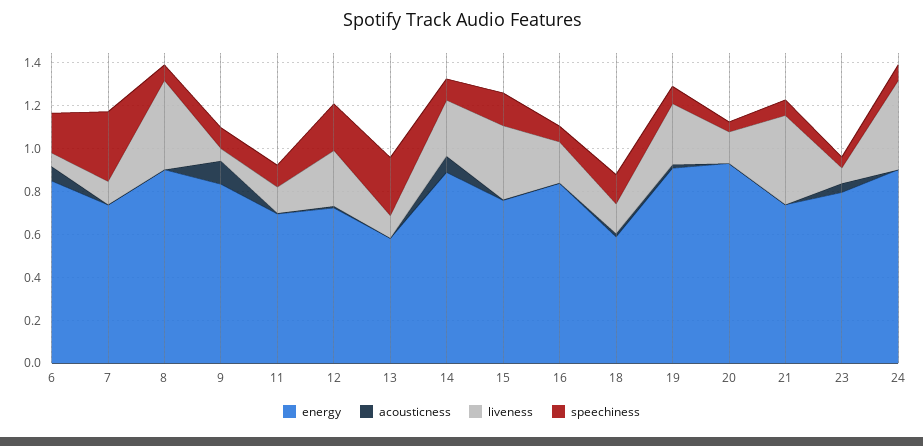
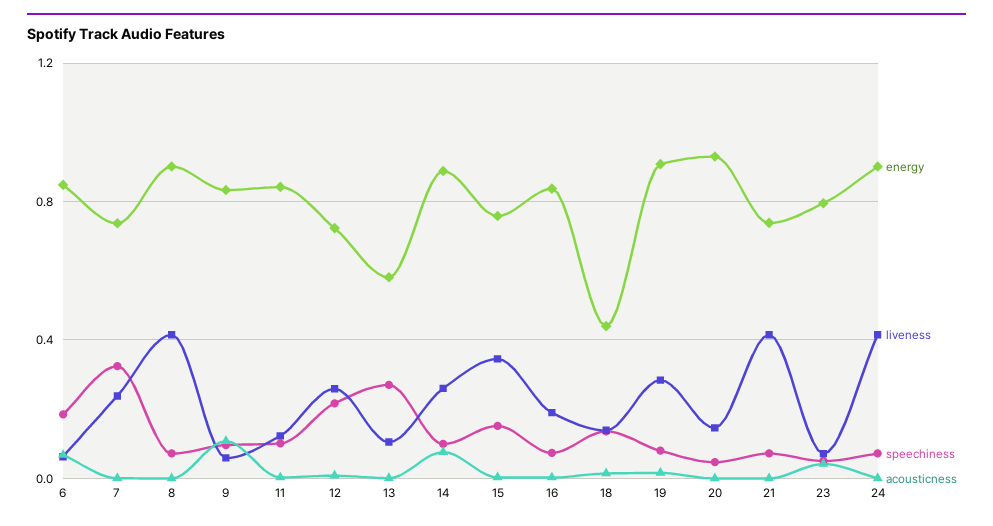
  {
    "energy": {
      "6": 0.85,
      "7": 0.75,
      "8": 0.9,
      "9": 0.85,
-     "11": 0.7,
+     "11": 0.85,
      "12": 0.7,
      "13": 0.6,
      "14": 0.9,
      "15": 0.75,
      "16": 0.85,
-     "18": 0.6,
+     "18": 0.45,
      "19": 0.9,
      "20": 0.95,
      "21": 0.75,
      "23": 0.8,
      "24": 0.9
    },
    "acousticness": {
      "6": 0.05,
      "7": 0,
      "8": 0,
      "9": 0.1,
      "11": 0,
      "12": 0,
      "13": 0,
      "14": 0.1,
      "15": 0,
      "16": 0,
      "18": 0,
      "19": 0,
      "20": 0,
      "21": 0,
      "23": 0.05,
      "24": 0
    },
    "liveness": {
      "6": 0.05,
-     "7": 0.1,
+     "7": 0.25,
      "8": 0.4,
      "9": 0.05,
      "11": 0.1,
      "12": 0.25,
      "13": 0.1,
      "14": 0.25,
      "15": 0.35,
      "16": 0.2,
      "18": 0.15,
      "19": 0.3,
      "20": 0.15,
      "21": 0.4,
      "23": 0.05,
      "24": 0.4
    },
    "speechiness": {
      "6": 0.2,
      "7": 0.3,
      "8": 0.05,
      "9": 0.1,
      "11": 0.1,
      "12": 0.2,
      "13": 0.25,
      "14": 0.1,
      "15": 0.15,
      "16": 0.05,
      "18": 0.15,
      "19": 0.1,
      "20": 0.05,
      "21": 0.05,
      "23": 0.05,
      "24": 0.05
    }
  }

